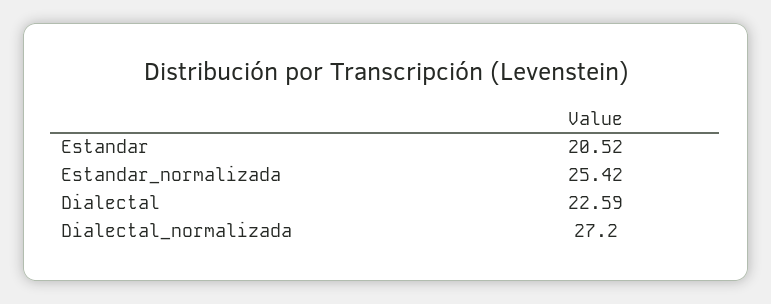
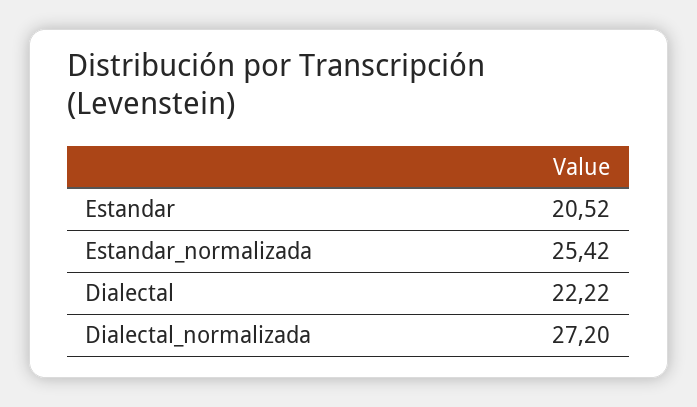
  {
    "Estandar": 20.52,
    "Estandar_normalizada": 25.42,
-   "Dialectal": 22.59,
+   "Dialectal": 22.22,
    "Dialectal_normalizada": 27.2
  }

